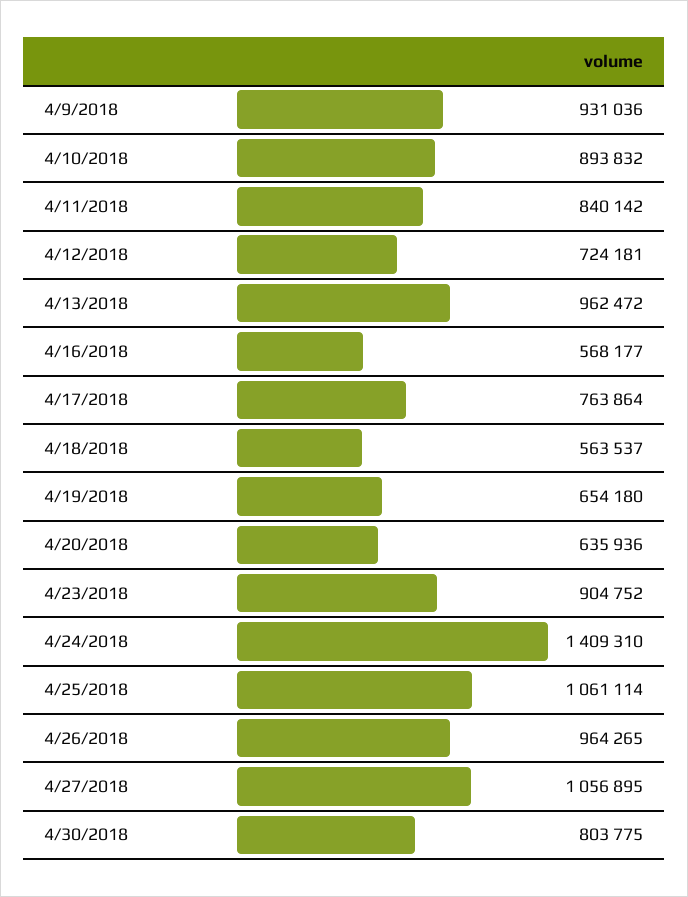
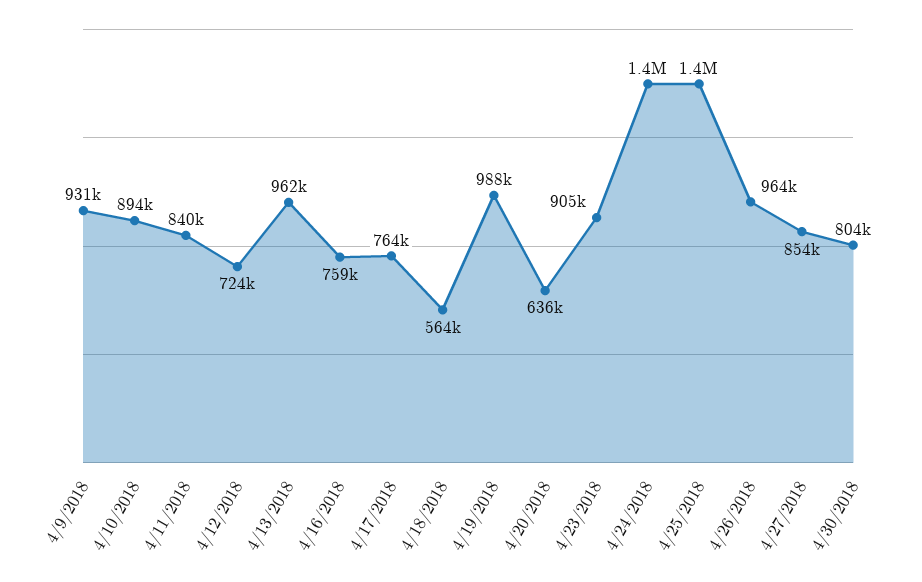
  {
    "4/9/2018": 931036,
    "4/10/2018": 893832,
    "4/11/2018": 840142,
    "4/12/2018": 724181,
    "4/13/2018": 962472,
-   "4/16/2018": 568177,
+   "4/16/2018": 759000,
    "4/17/2018": 763864,
    "4/18/2018": 563537,
-   "4/19/2018": 654180,
+   "4/19/2018": 988000,
    "4/20/2018": 635936,
    "4/23/2018": 904752,
    "4/24/2018": 1409310,
-   "4/25/2018": 1061114,
+   "4/25/2018": 1400000,
    "4/26/2018": 964265,
-   "4/27/2018": 1056895,
+   "4/27/2018": 854000,
    "4/30/2018": 803775
  }

